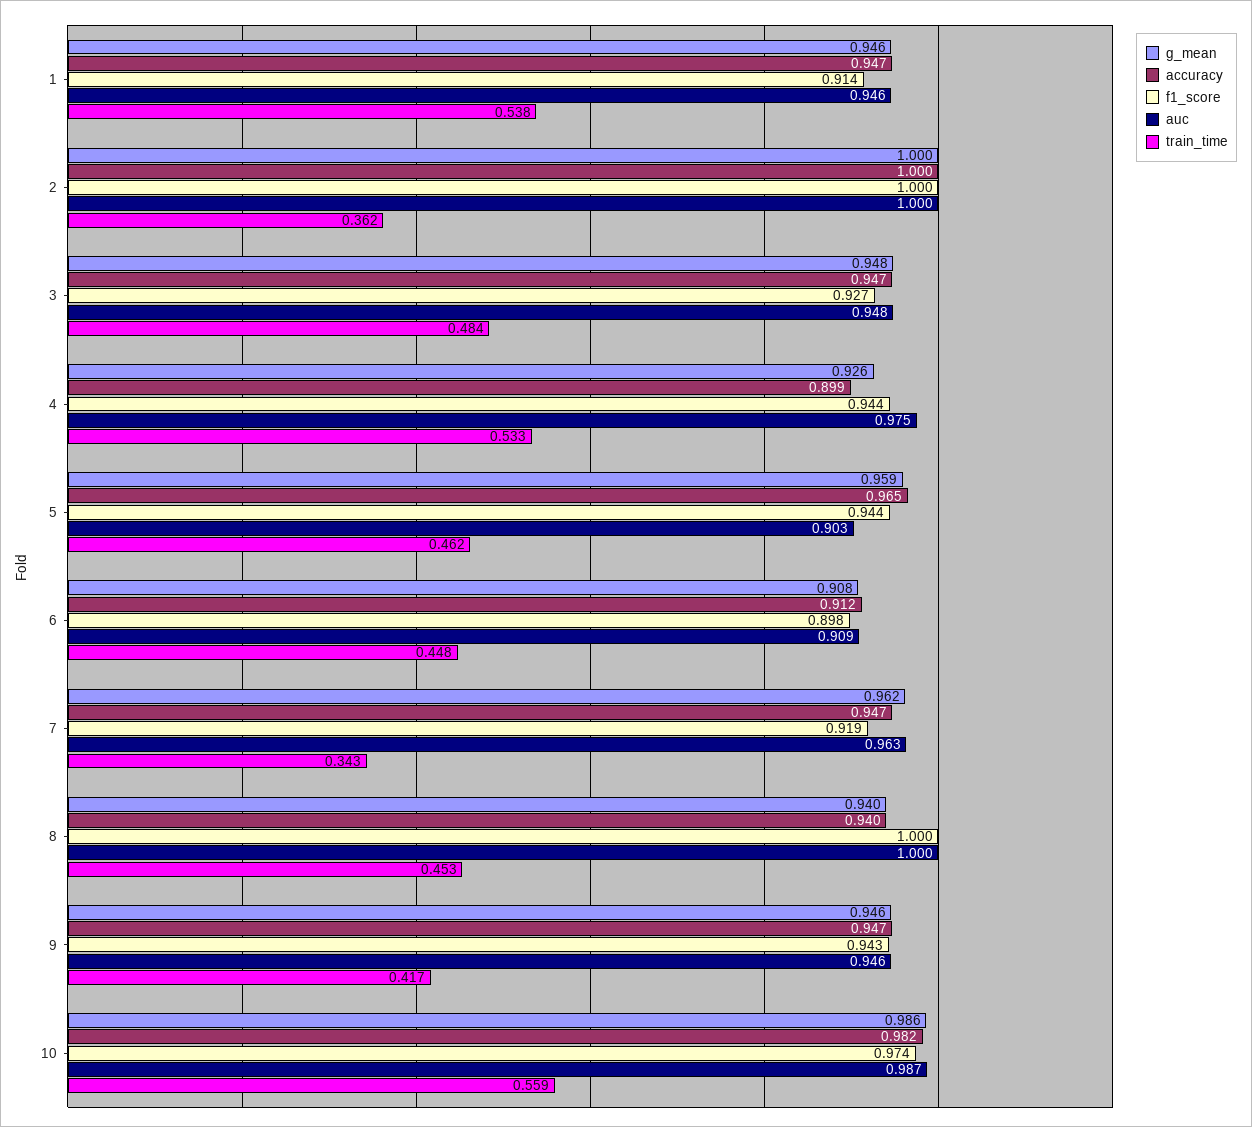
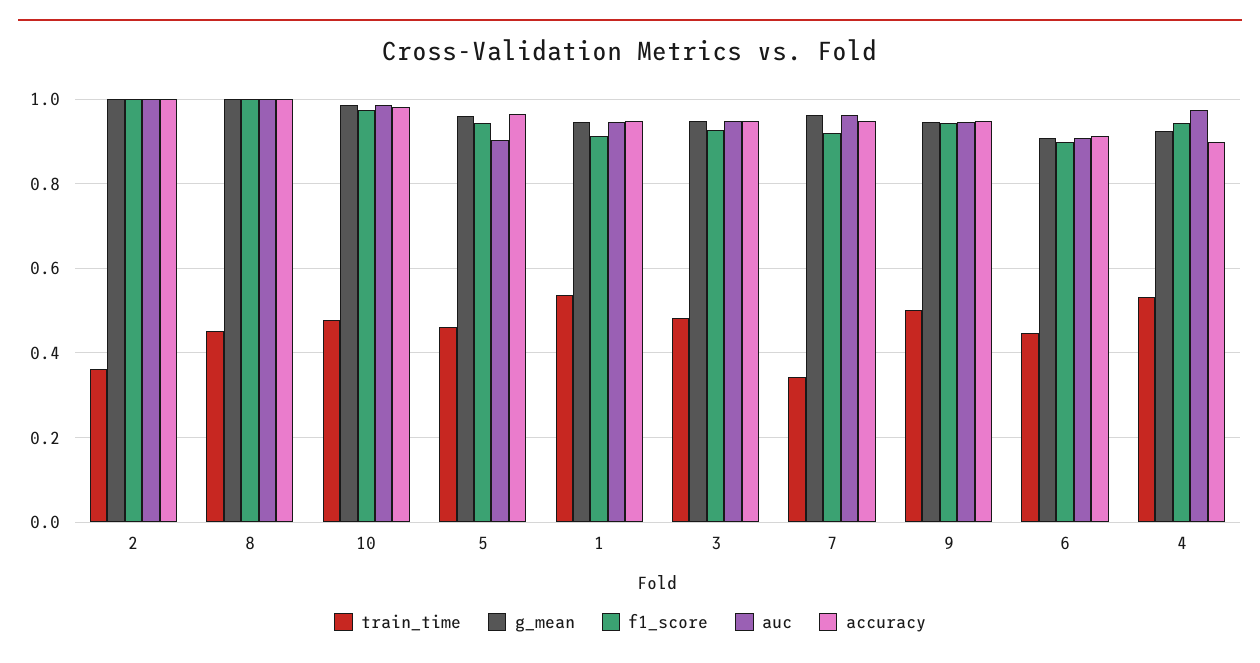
  {
    "g_mean": {
      "1": 0.946,
      "2": 1,
      "3": 0.948,
      "4": 0.926,
      "5": 0.959,
      "6": 0.908,
      "7": 0.962,
-     "8": 0.94,
+     "8": 1,
      "9": 0.946,
      "10": 0.986
    },
    "accuracy": {
      "1": 0.947,
      "2": 1,
      "3": 0.947,
      "4": 0.899,
      "5": 0.965,
      "6": 0.912,
      "7": 0.947,
-     "8": 0.94,
+     "8": 1,
      "9": 0.947,
      "10": 0.982
    },
    "f1_score": {
      "1": 0.914,
      "2": 1,
      "3": 0.927,
      "4": 0.944,
      "5": 0.944,
      "6": 0.898,
      "7": 0.919,
      "8": 1,
      "9": 0.943,
      "10": 0.974
    },
    "auc": {
      "1": 0.946,
      "2": 1,
      "3": 0.948,
      "4": 0.975,
      "5": 0.903,
      "6": 0.909,
      "7": 0.963,
      "8": 1,
      "9": 0.946,
      "10": 0.987
    },
    "train_time": {
      "1": 0.538,
      "2": 0.362,
      "3": 0.484,
      "4": 0.533,
      "5": 0.462,
      "6": 0.448,
      "7": 0.343,
      "8": 0.453,
-     "9": 0.417,
+     "9": 0.5,
-     "10": 0.559
+     "10": 0.48
    }
  }

